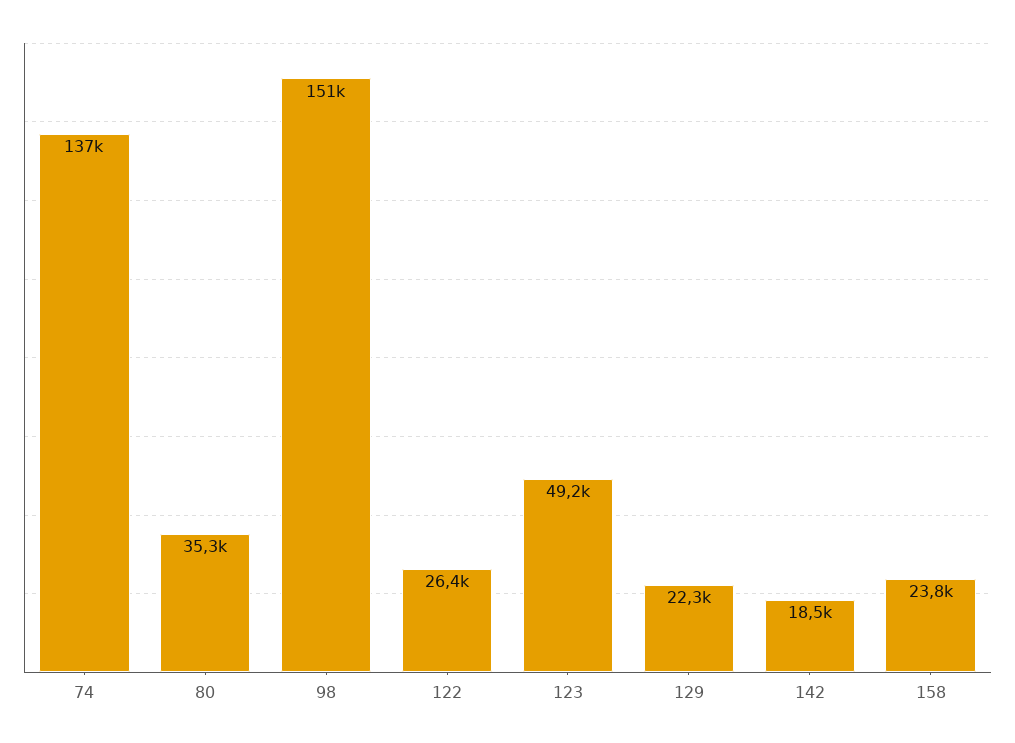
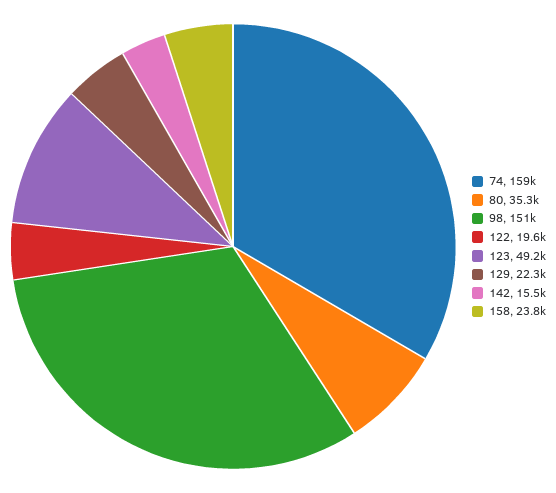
  {
-   "74": 137000,
+   "74": 159000,
    "80": 35300,
    "98": 151000,
-   "122": 26400,
+   "122": 19600,
    "123": 49200,
    "129": 22300,
-   "142": 18500,
+   "142": 15500,
    "158": 23800
  }

